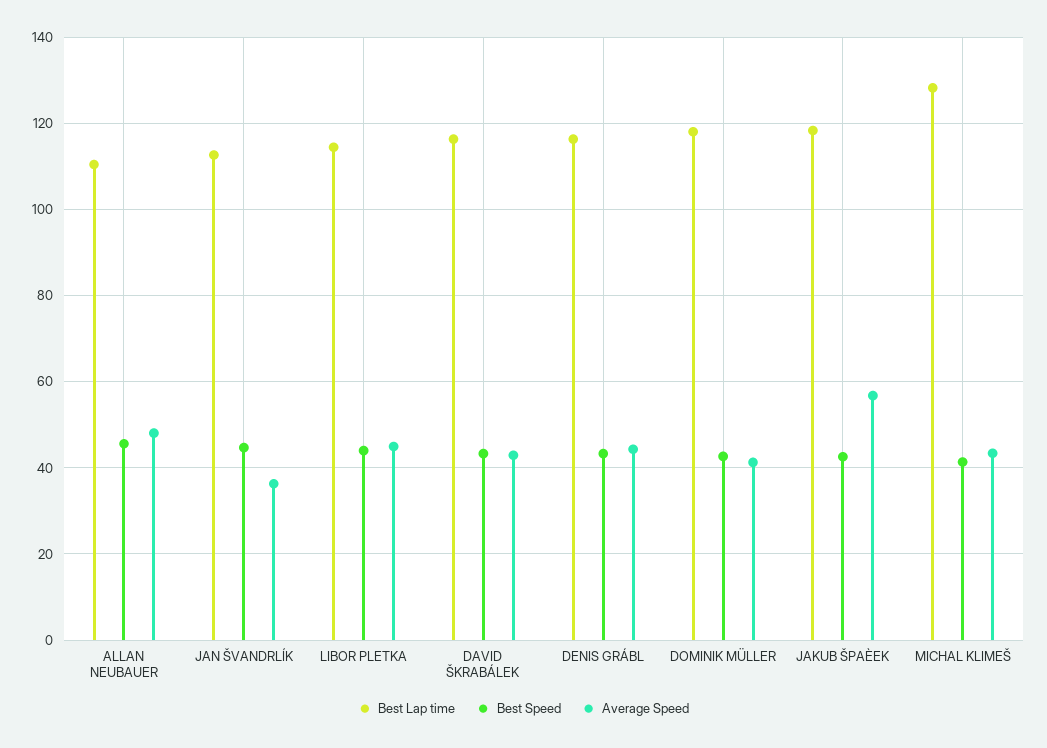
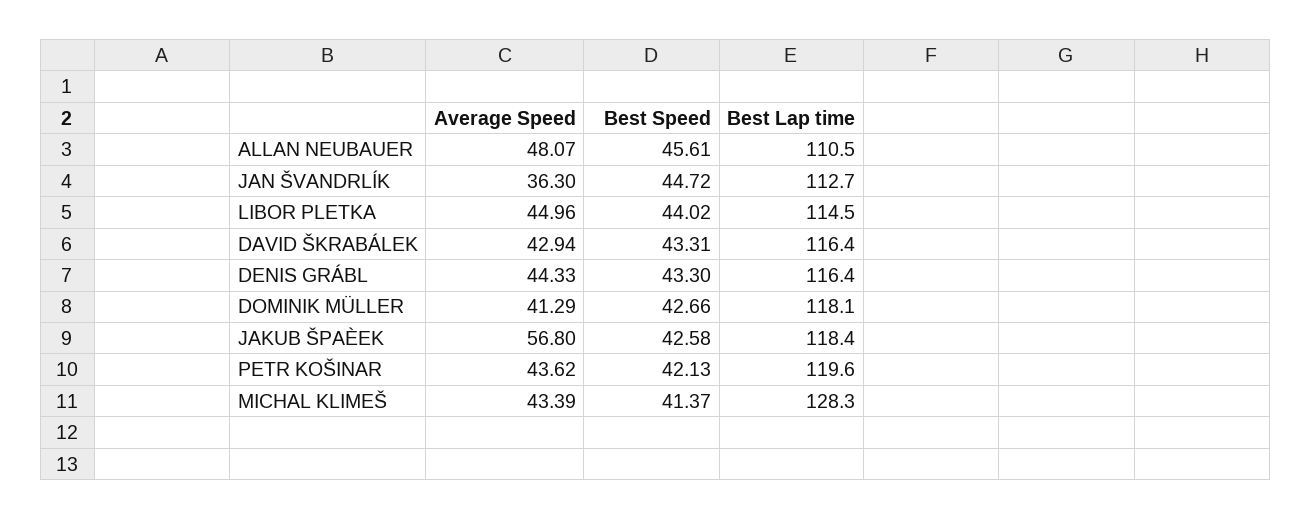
  {
    "Best Lap time": {
      "ALLAN NEUBAUER": 110.5,
      "JAN ŠVANDRLÍK": 112.7,
      "LIBOR PLETKA": 114.5,
      "DAVID ŠKRABÁLEK": 116.4,
      "DENIS GRÁBL": 116.4,
      "DOMINIK MÜLLER": 118.1,
      "JAKUB ŠPAÈEK": 118.4,
-     "MICHAL KLIMEŠ": 128.3
+     "MICHAL KLIMEŠ": 128.3,
+     "PETR KOŠINAR": 119.6
    },
    "Best Speed": {
      "ALLAN NEUBAUER": 45.61,
      "JAN ŠVANDRLÍK": 44.72,
      "LIBOR PLETKA": 44.02,
      "DAVID ŠKRABÁLEK": 43.31,
      "DENIS GRÁBL": 43.3,
      "DOMINIK MÜLLER": 42.66,
      "JAKUB ŠPAÈEK": 42.58,
-     "MICHAL KLIMEŠ": 41.37
+     "MICHAL KLIMEŠ": 41.37,
+     "PETR KOŠINAR": 42.13
    },
    "Average Speed": {
      "ALLAN NEUBAUER": 48.07,
      "JAN ŠVANDRLÍK": 36.3,
      "LIBOR PLETKA": 44.96,
      "DAVID ŠKRABÁLEK": 42.94,
      "DENIS GRÁBL": 44.33,
      "DOMINIK MÜLLER": 41.29,
      "JAKUB ŠPAÈEK": 56.8,
-     "MICHAL KLIMEŠ": 43.39
+     "MICHAL KLIMEŠ": 43.39,
+     "PETR KOŠINAR": 43.62
    }
  }

